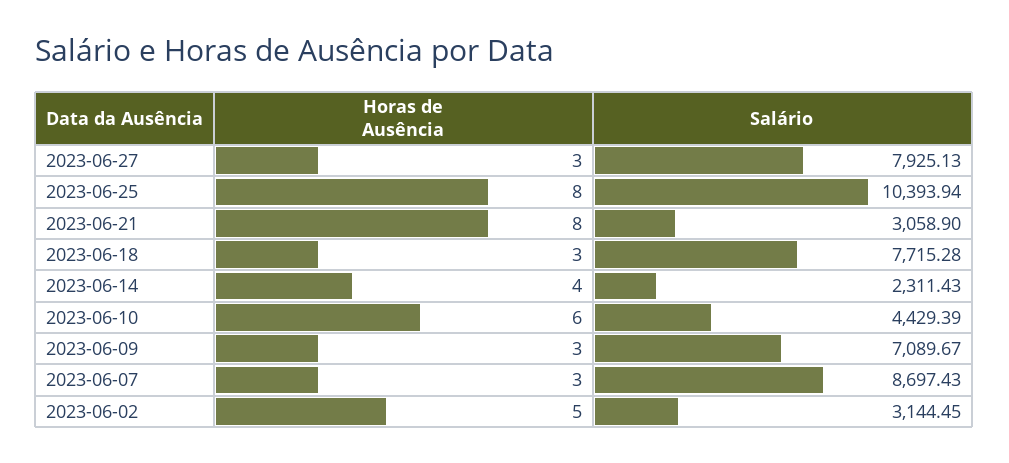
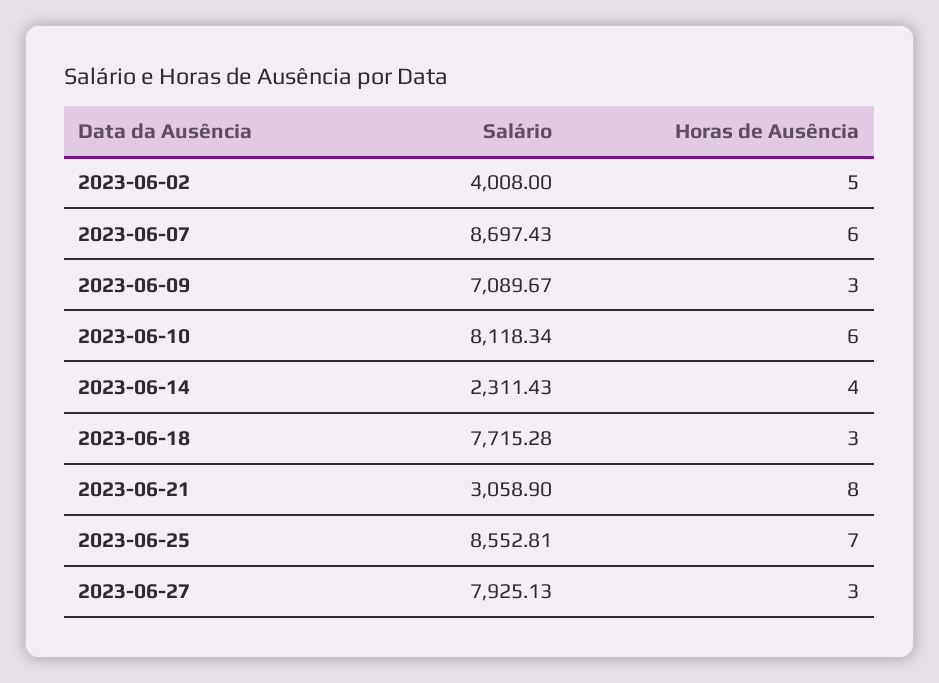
  {
    "Horas de Ausência": {
      "2023-06-27": 3,
-     "2023-06-25": 8,
+     "2023-06-25": 7,
      "2023-06-21": 8,
      "2023-06-18": 3,
      "2023-06-14": 4,
      "2023-06-10": 6,
      "2023-06-09": 3,
-     "2023-06-07": 3,
+     "2023-06-07": 6,
      "2023-06-02": 5
    },
    "Salário": {
      "2023-06-27": 7925.13,
-     "2023-06-25": 10393.94,
+     "2023-06-25": 8552.81,
      "2023-06-21": 3058.9,
      "2023-06-18": 7715.28,
      "2023-06-14": 2311.43,
-     "2023-06-10": 4429.39,
+     "2023-06-10": 8118.34,
      "2023-06-09": 7089.67,
      "2023-06-07": 8697.43,
-     "2023-06-02": 3144.45
+     "2023-06-02": 4008
    }
  }

